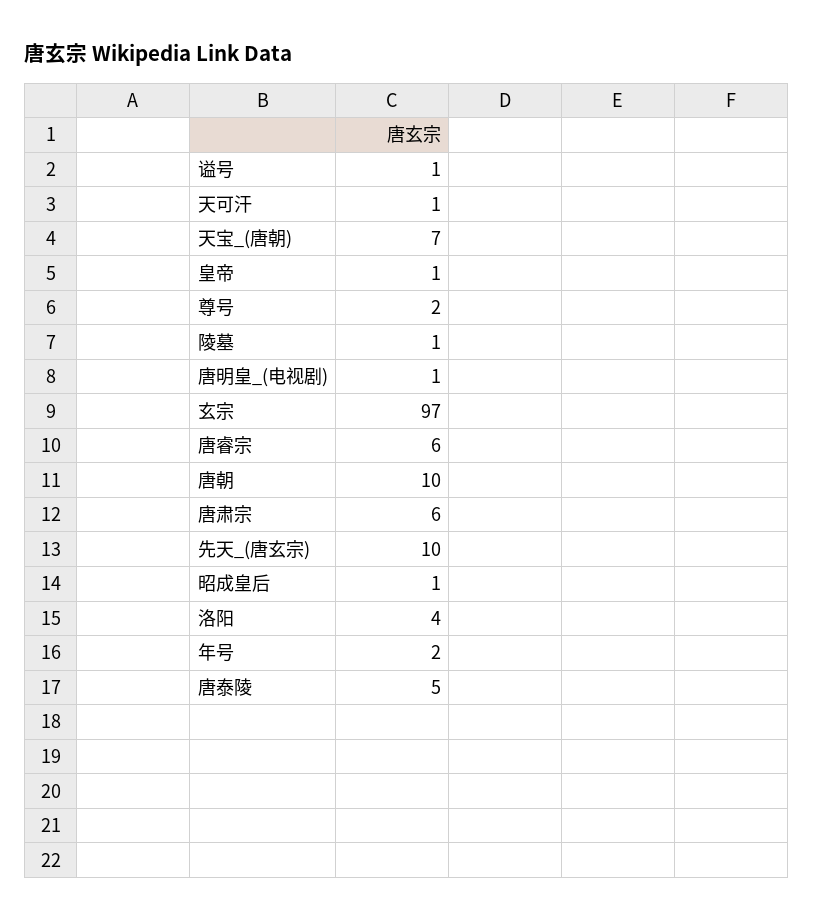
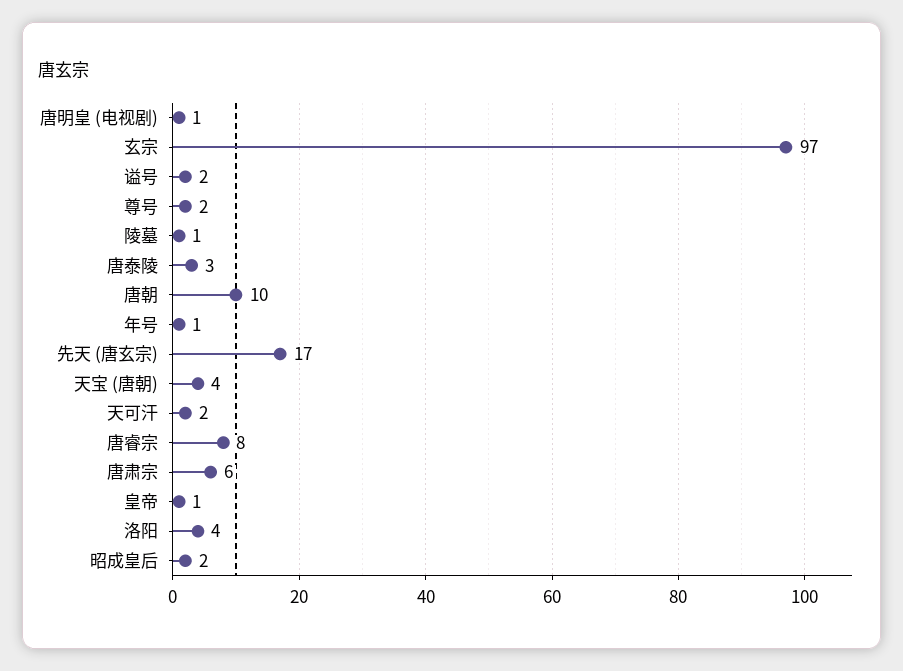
  {
-   "谥号": 1,
+   "谥号": 2,
-   "天可汗": 1,
+   "天可汗": 2,
-   "天宝_(唐朝)": 7,
+   "天宝_(唐朝)": 4,
    "皇帝": 1,
    "尊号": 2,
    "陵墓": 1,
    "唐明皇_(电视剧)": 1,
    "玄宗": 97,
-   "唐睿宗": 6,
+   "唐睿宗": 8,
    "唐朝": 10,
    "唐肃宗": 6,
-   "先天_(唐玄宗)": 10,
+   "先天_(唐玄宗)": 17,
-   "昭成皇后": 1,
+   "昭成皇后": 2,
    "洛阳": 4,
-   "年号": 2,
+   "年号": 1,
-   "唐泰陵": 5
+   "唐泰陵": 3
  }

